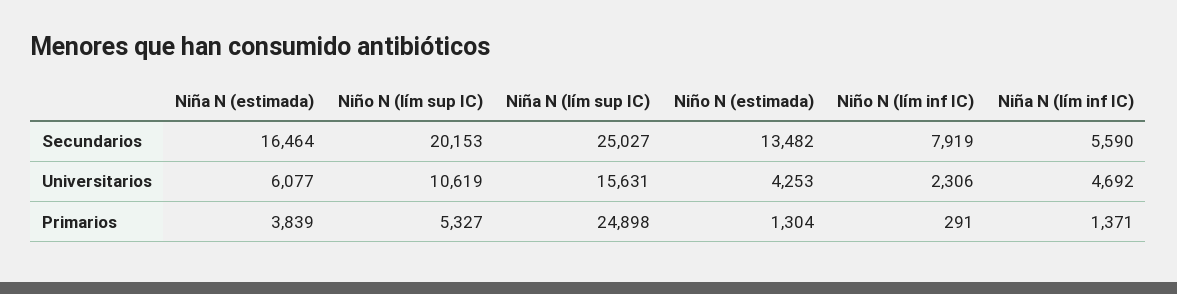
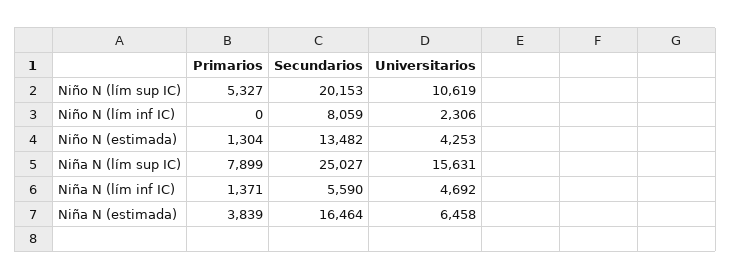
  {
    "Niña N (estimada)": {
      "Secundarios": 16464,
-     "Universitarios": 6077,
+     "Universitarios": 6458,
      "Primarios": 3839
    },
    "Niño N (lím sup IC)": {
      "Secundarios": 20153,
      "Universitarios": 10619,
      "Primarios": 5327
    },
    "Niña N (lím sup IC)": {
      "Secundarios": 25027,
      "Universitarios": 15631,
-     "Primarios": 24898
+     "Primarios": 7899
    },
    "Niño N (estimada)": {
      "Secundarios": 13482,
      "Universitarios": 4253,
      "Primarios": 1304
    },
    "Niño N (lím inf IC)": {
-     "Secundarios": 7919,
+     "Secundarios": 8059,
      "Universitarios": 2306,
-     "Primarios": 291
+     "Primarios": 0
    },
    "Niña N (lím inf IC)": {
      "Secundarios": 5590,
      "Universitarios": 4692,
      "Primarios": 1371
    }
  }

